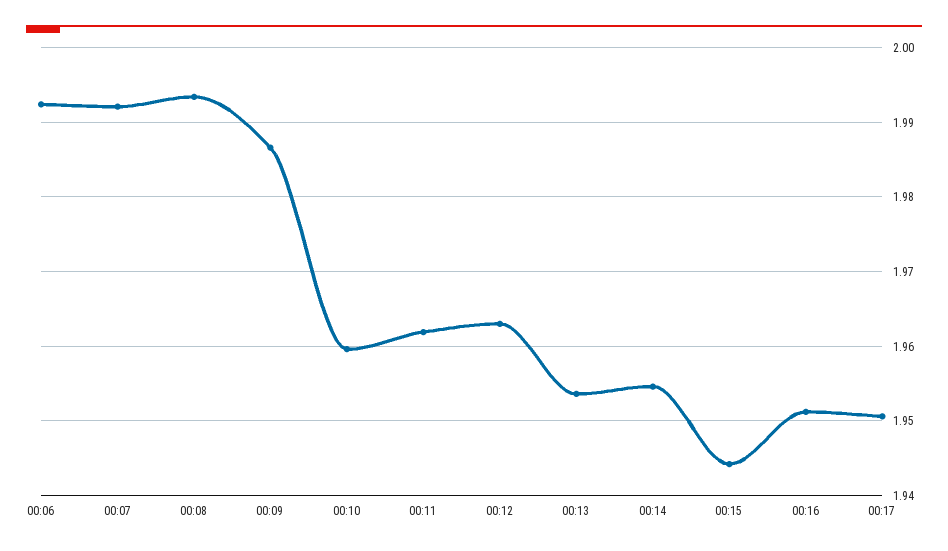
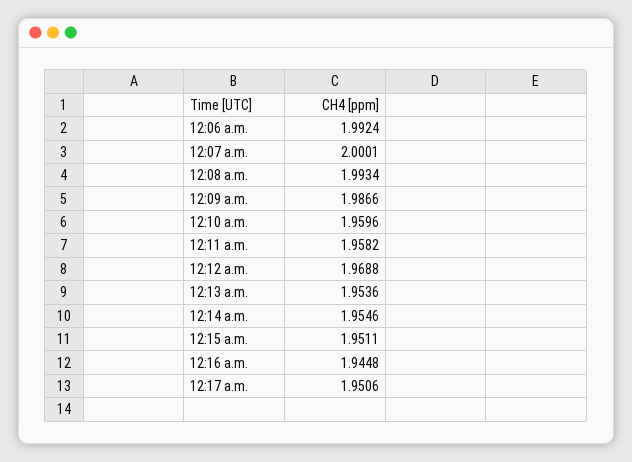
  {
    "00:06": 1.9924,
-   "00:07": 1.992,
+   "00:07": 2.0001,
    "00:08": 1.9934,
    "00:09": 1.9866,
    "00:10": 1.9596,
-   "00:11": 1.962,
+   "00:11": 1.9582,
-   "00:12": 1.963,
+   "00:12": 1.9688,
    "00:13": 1.9536,
    "00:14": 1.9546,
-   "00:15": 1.944,
+   "00:15": 1.9511,
-   "00:16": 1.951,
+   "00:16": 1.9448,
    "00:17": 1.9506
  }

